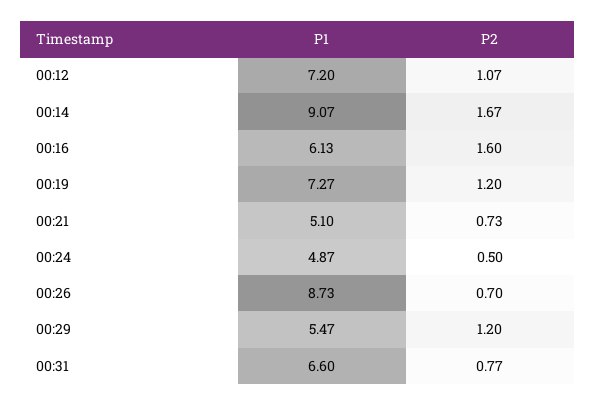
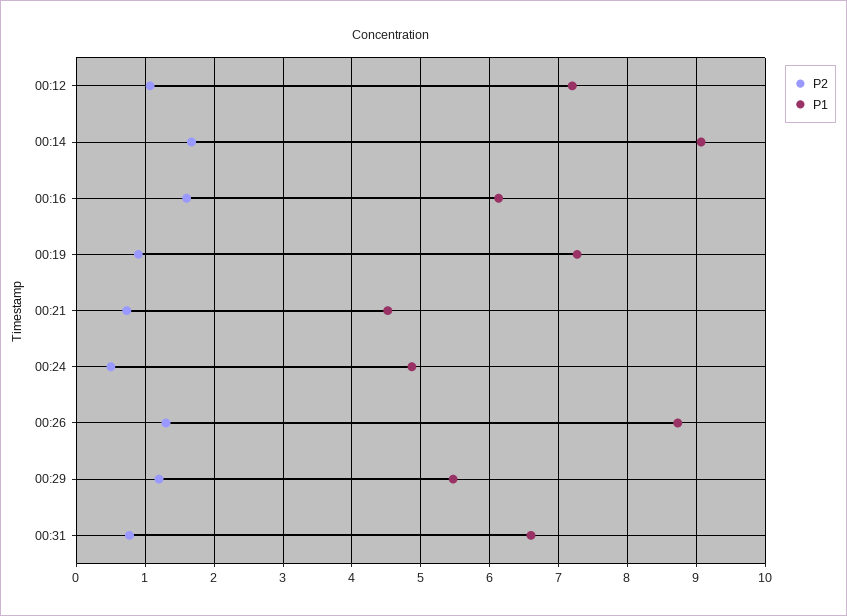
  {
    "P1": {
      "00:12": 7.2,
      "00:14": 9.07,
      "00:16": 6.13,
      "00:19": 7.27,
-     "00:21": 5.1,
+     "00:21": 4.5,
      "00:24": 4.87,
      "00:26": 8.73,
      "00:29": 5.47,
      "00:31": 6.6
    },
    "P2": {
      "00:12": 1.07,
      "00:14": 1.67,
      "00:16": 1.6,
-     "00:19": 1.2,
+     "00:19": 0.9,
      "00:21": 0.73,
      "00:24": 0.5,
-     "00:26": 0.7,
+     "00:26": 1.3,
      "00:29": 1.2,
      "00:31": 0.77
    }
  }

